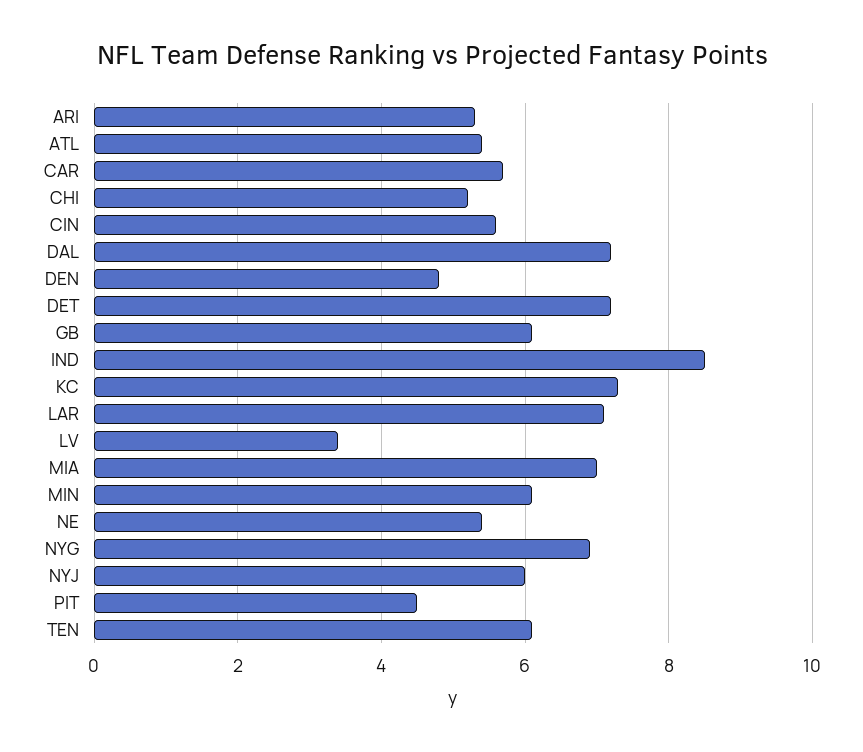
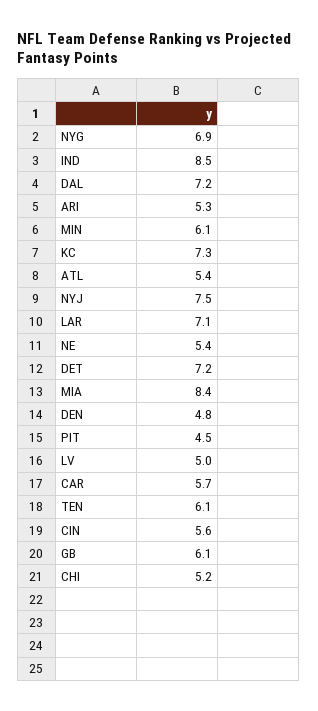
  {
    "ARI": 5.3,
    "ATL": 5.4,
    "CAR": 5.7,
    "CHI": 5.2,
    "CIN": 5.6,
    "DAL": 7.2,
    "DEN": 4.8,
    "DET": 7.2,
    "GB": 6.1,
    "IND": 8.5,
    "KC": 7.3,
    "LAR": 7.1,
-   "LV": 3.5,
+   "LV": 5,
-   "MIA": 7,
+   "MIA": 8.4,
    "MIN": 6.1,
    "NE": 5.4,
    "NYG": 6.9,
-   "NYJ": 6,
+   "NYJ": 7.5,
    "PIT": 4.5,
    "TEN": 6.1
  }

